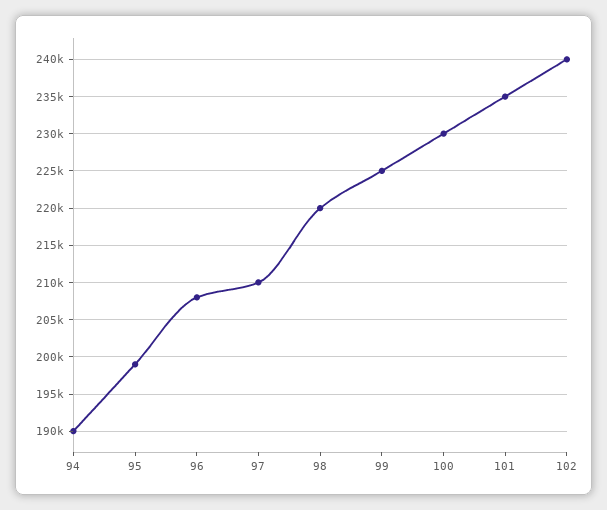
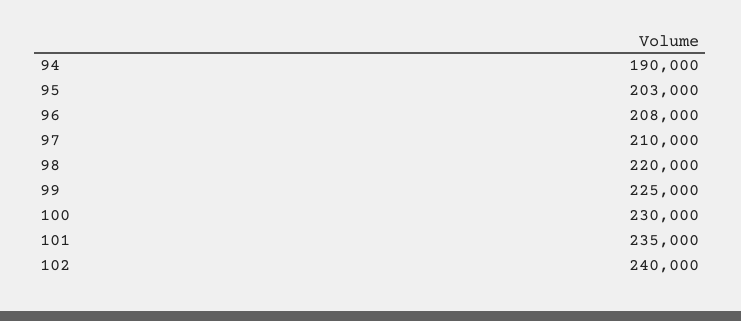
  {
    "94": 190000,
-   "95": 199000,
+   "95": 203000,
    "96": 208000,
    "97": 210000,
    "98": 220000,
    "99": 225000,
    "100": 230000,
    "101": 235000,
    "102": 240000
  }

